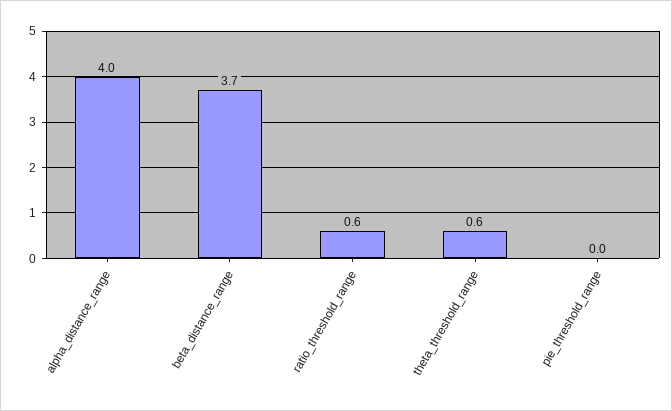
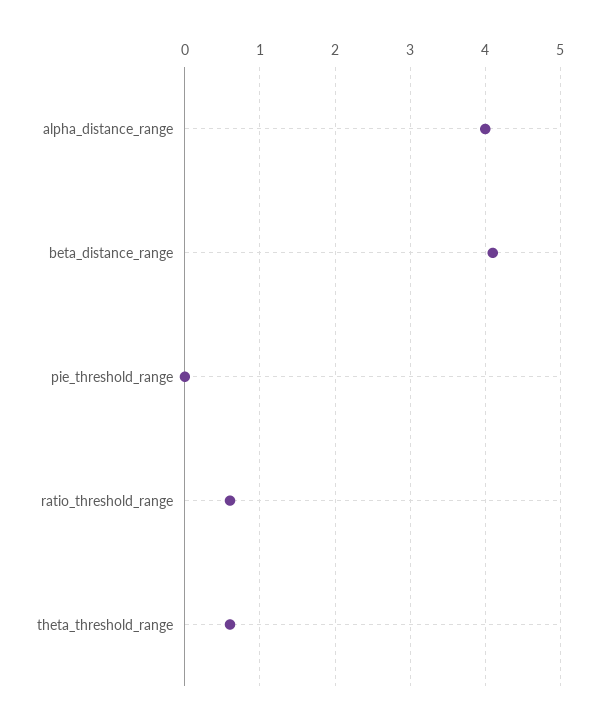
  {
    "alpha_distance_range": 4,
-   "beta_distance_range": 3.7,
+   "beta_distance_range": 4.1,
    "ratio_threshold_range": 0.6,
    "theta_threshold_range": 0.6,
    "pie_threshold_range": 0
  }

